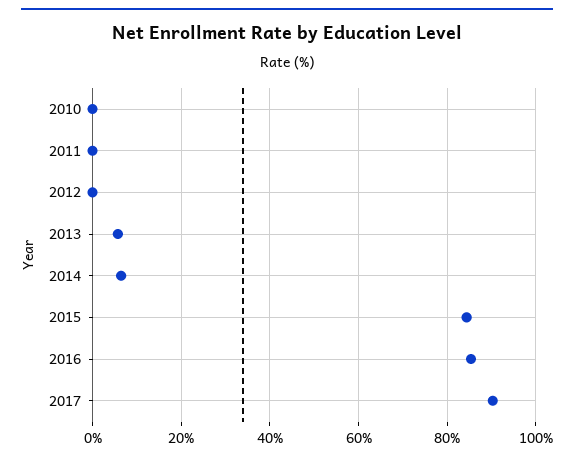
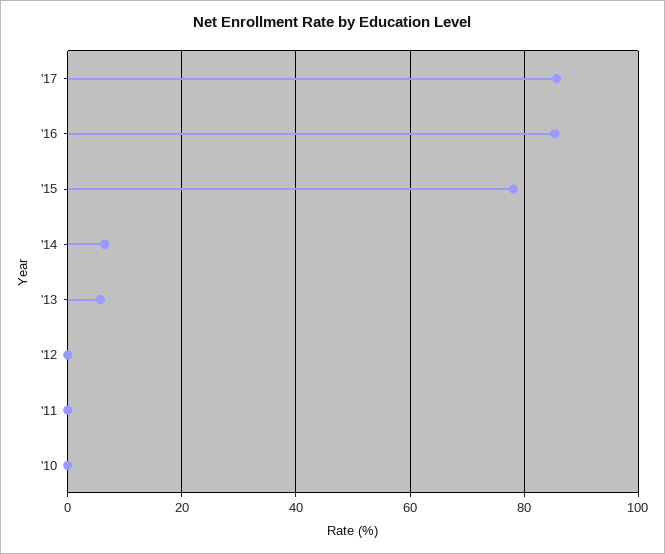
  {
    "2010": 0,
    "2011": 0,
    "2012": 0,
    "2013": 6,
    "2014": 6,
-   "2015": 84,
+   "2015": 78,
    "2016": 86,
-   "2017": 90
+   "2017": 86
  }

